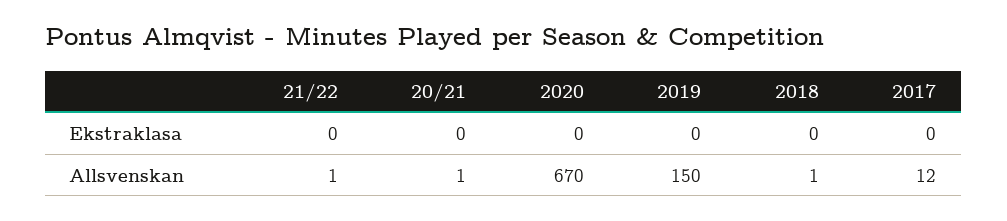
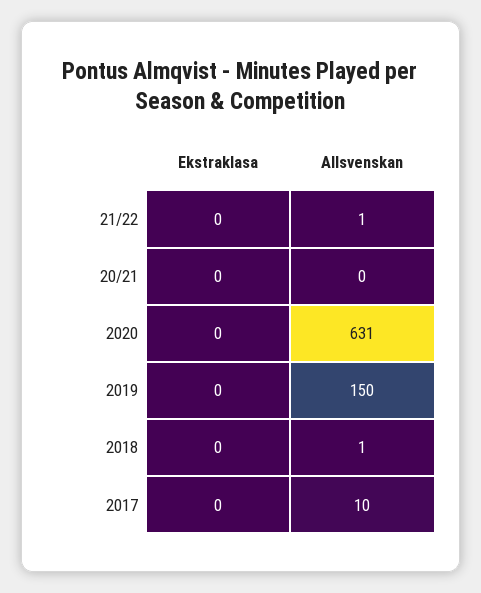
  {
    "21/22": {
      "Ekstraklasa": 0,
      "Allsvenskan": 1
    },
    "20/21": {
      "Ekstraklasa": 0,
-     "Allsvenskan": 1
+     "Allsvenskan": 0
    },
    "2020": {
      "Ekstraklasa": 0,
-     "Allsvenskan": 670
+     "Allsvenskan": 631
    },
    "2019": {
      "Ekstraklasa": 0,
      "Allsvenskan": 150
    },
    "2018": {
      "Ekstraklasa": 0,
      "Allsvenskan": 1
    },
    "2017": {
      "Ekstraklasa": 0,
-     "Allsvenskan": 12
+     "Allsvenskan": 10
    }
  }

